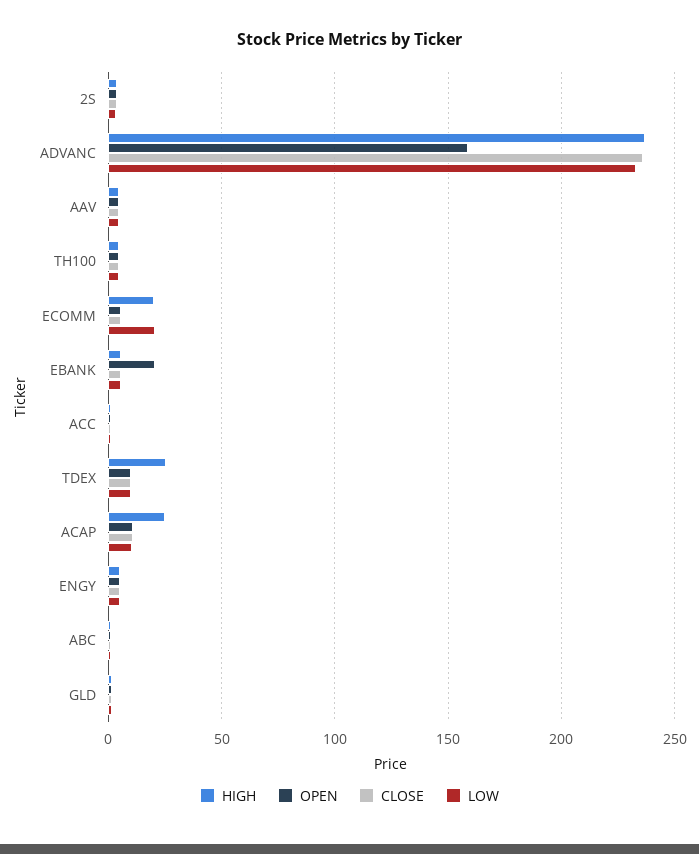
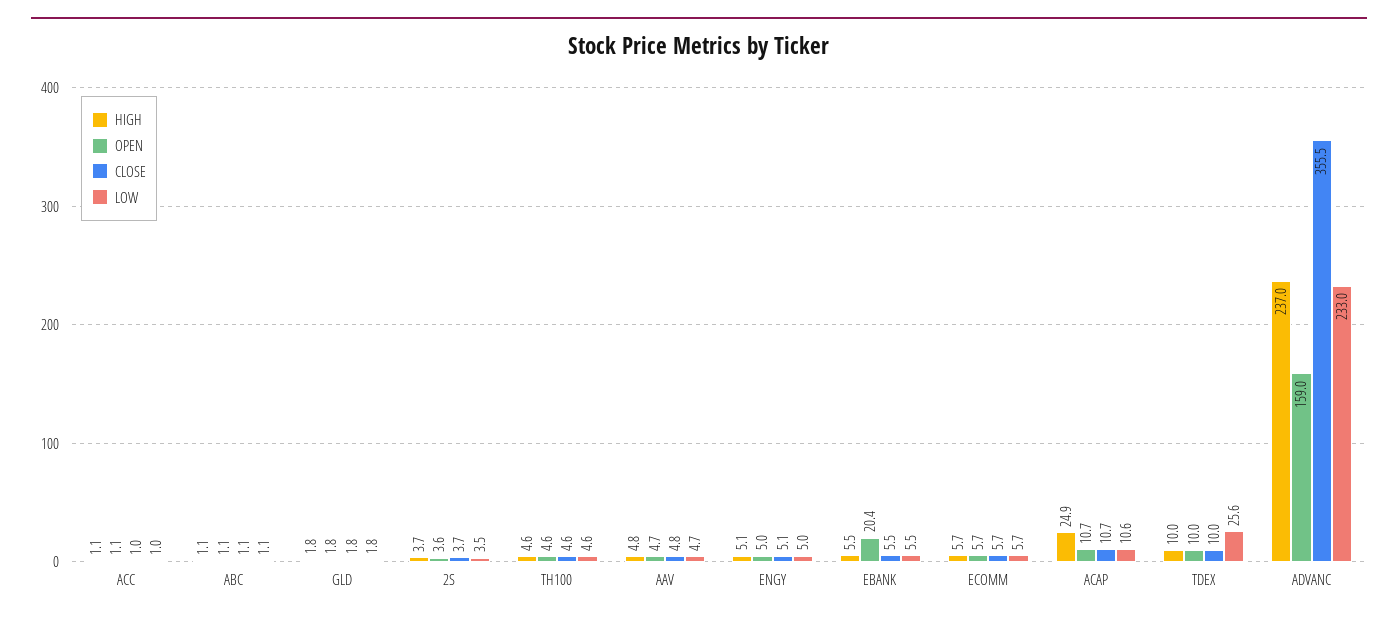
  {
    "HIGH": {
      "2S": 3.7,
      "ADVANC": 237,
      "AAV": 4.8,
      "TH100": 4.6,
-     "ECOMM": 20,
+     "ECOMM": 5.7,
      "EBANK": 5.5,
      "ACC": 1.1,
-     "TDEX": 25,
+     "TDEX": 10,
      "ACAP": 24.9,
      "ENGY": 5.1,
      "ABC": 1.1,
      "GLD": 1.8
    },
    "OPEN": {
      "2S": 3.6,
      "ADVANC": 159,
      "AAV": 4.7,
      "TH100": 4.6,
      "ECOMM": 5.7,
      "EBANK": 20.4,
      "ACC": 1.1,
      "TDEX": 10,
      "ACAP": 10.7,
      "ENGY": 5,
      "ABC": 1.1,
      "GLD": 1.8
    },
    "CLOSE": {
      "2S": 3.7,
-     "ADVANC": 235,
+     "ADVANC": 355.5,
      "AAV": 4.8,
      "TH100": 4.6,
      "ECOMM": 5.7,
      "EBANK": 5.5,
      "ACC": 1,
      "TDEX": 10,
      "ACAP": 10.7,
      "ENGY": 5.1,
      "ABC": 1.1,
      "GLD": 1.8
    },
    "LOW": {
      "2S": 3.5,
      "ADVANC": 233,
      "AAV": 4.7,
      "TH100": 4.6,
-     "ECOMM": 20,
+     "ECOMM": 5.7,
      "EBANK": 5.5,
      "ACC": 1,
-     "TDEX": 10,
+     "TDEX": 25.6,
      "ACAP": 10.6,
      "ENGY": 5,
      "ABC": 1.1,
      "GLD": 1.8
    }
  }

